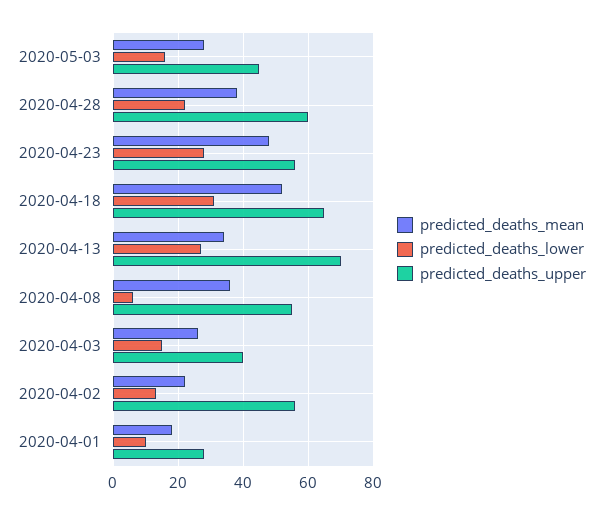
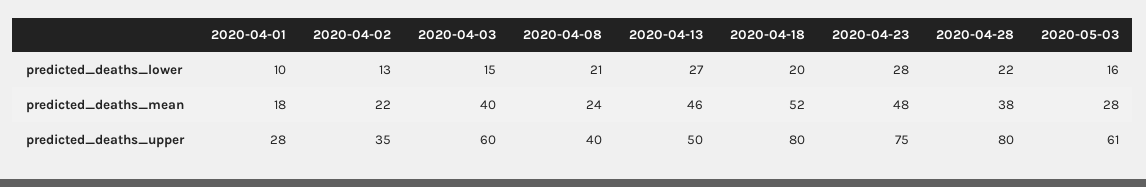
  {
    "predicted_deaths_mean": {
      "2020-05-03": 28,
      "2020-04-28": 38,
      "2020-04-23": 48,
      "2020-04-18": 52,
-     "2020-04-13": 35,
+     "2020-04-13": 46,
-     "2020-04-08": 35,
+     "2020-04-08": 24,
-     "2020-04-03": 25,
+     "2020-04-03": 40,
      "2020-04-02": 22,
      "2020-04-01": 18
    },
    "predicted_deaths_lower": {
      "2020-05-03": 16,
      "2020-04-28": 22,
      "2020-04-23": 28,
-     "2020-04-18": 30,
+     "2020-04-18": 20,
      "2020-04-13": 27,
-     "2020-04-08": 5,
+     "2020-04-08": 21,
      "2020-04-03": 15,
      "2020-04-02": 13,
      "2020-04-01": 10
    },
    "predicted_deaths_upper": {
-     "2020-05-03": 45,
+     "2020-05-03": 61,
-     "2020-04-28": 60,
+     "2020-04-28": 80,
-     "2020-04-23": 55,
+     "2020-04-23": 75,
-     "2020-04-18": 65,
+     "2020-04-18": 80,
-     "2020-04-13": 70,
+     "2020-04-13": 50,
-     "2020-04-08": 55,
+     "2020-04-08": 40,
-     "2020-04-03": 40,
+     "2020-04-03": 60,
-     "2020-04-02": 55,
+     "2020-04-02": 35,
      "2020-04-01": 28
    }
  }

